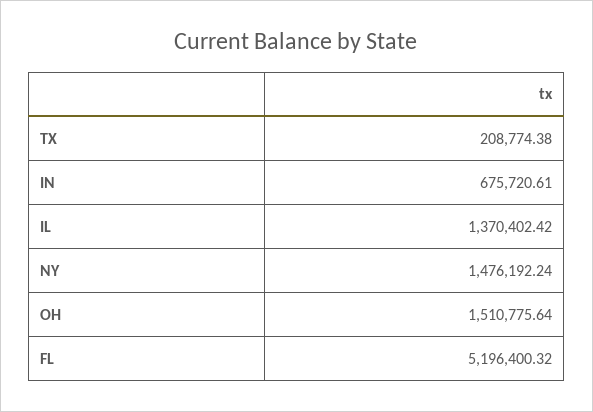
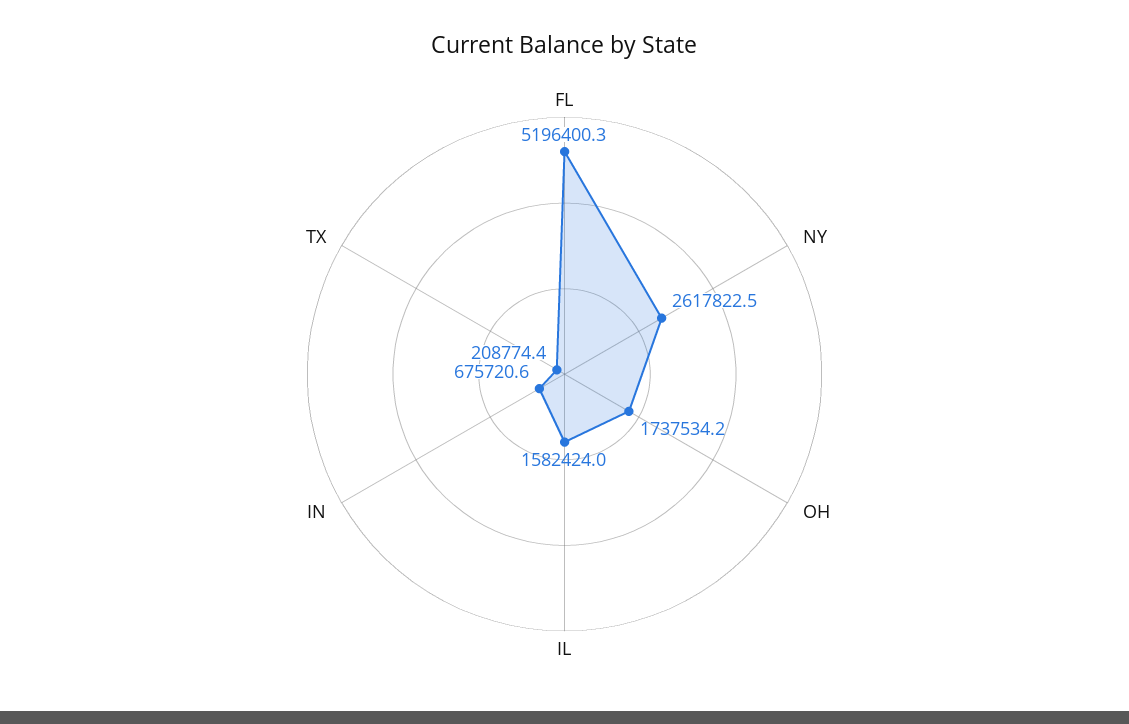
  {
    "TX": 208774.38,
    "IN": 675720.61,
-   "IL": 1370402.42,
+   "IL": 1582424,
-   "NY": 1476192.24,
+   "NY": 2617822.5,
-   "OH": 1510775.64,
+   "OH": 1737534.2,
    "FL": 5196400.32
  }

